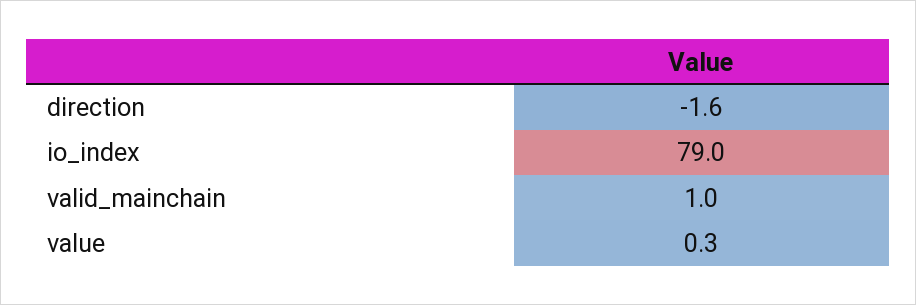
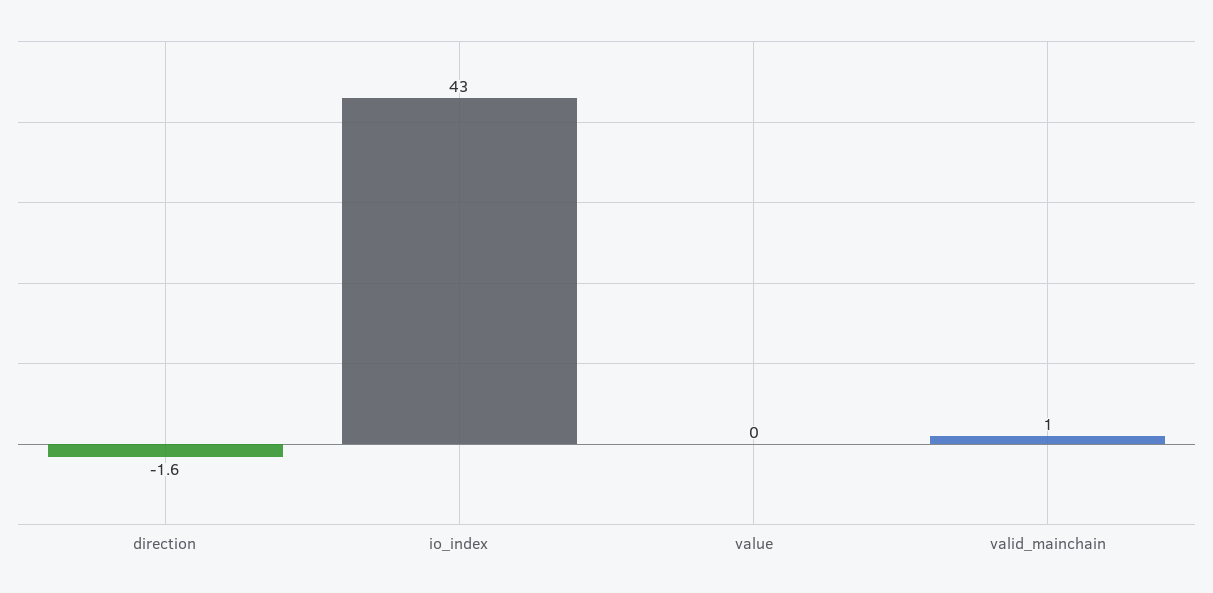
  {
    "direction": -1.6,
-   "io_index": 79,
+   "io_index": 43,
    "valid_mainchain": 1,
-   "value": 0.3
+   "value": 0
  }

